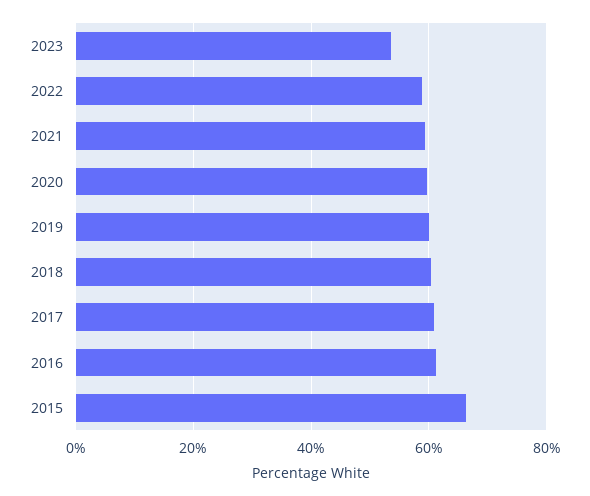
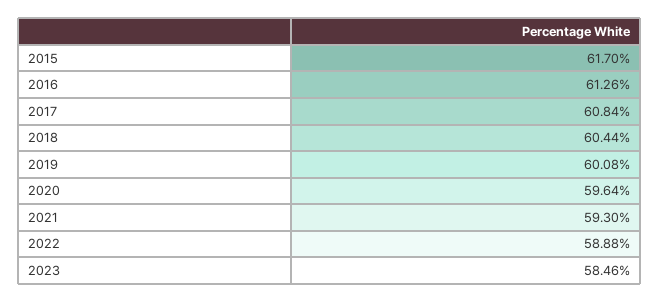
  {
-   "2023": 54,
+   "2023": 58.46,
    "2022": 58.88,
    "2021": 59.3,
    "2020": 59.64,
    "2019": 60.08,
    "2018": 60.44,
    "2017": 60.84,
    "2016": 61.26,
-   "2015": 66
+   "2015": 61.7
  }

